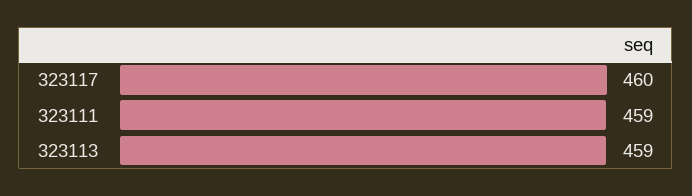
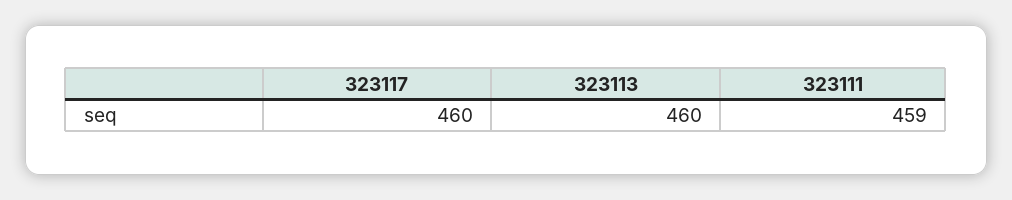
  {
    "323117": 460,
    "323111": 459,
-   "323113": 459
+   "323113": 460
  }

